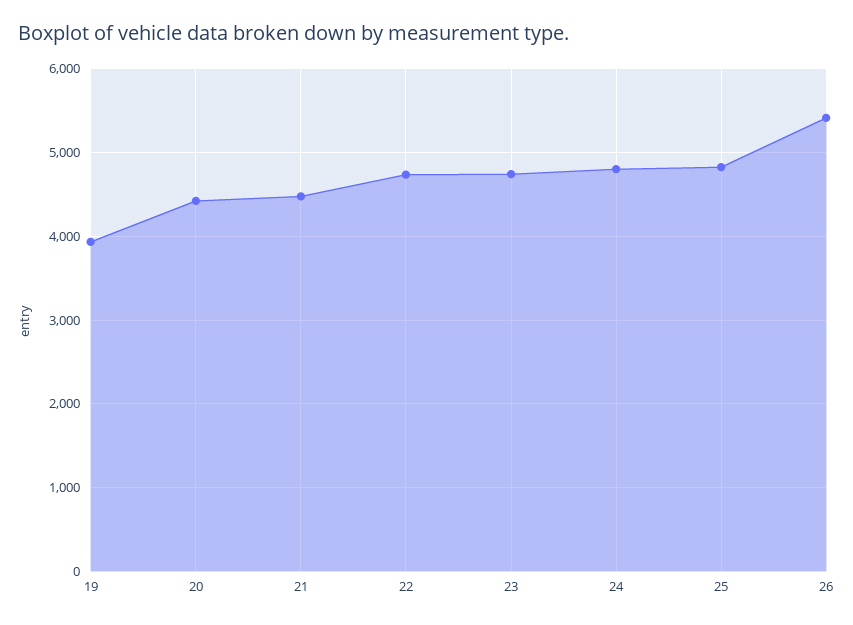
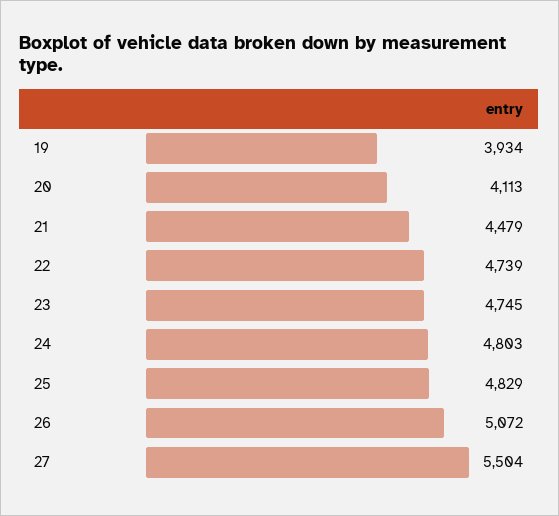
  {
    "19": 3934,
-   "20": 4400,
+   "20": 4113,
    "21": 4479,
    "22": 4739,
    "23": 4745,
    "24": 4803,
    "25": 4829,
-   "26": 5400
+   "26": 5072,
+   "27": 5504
  }

